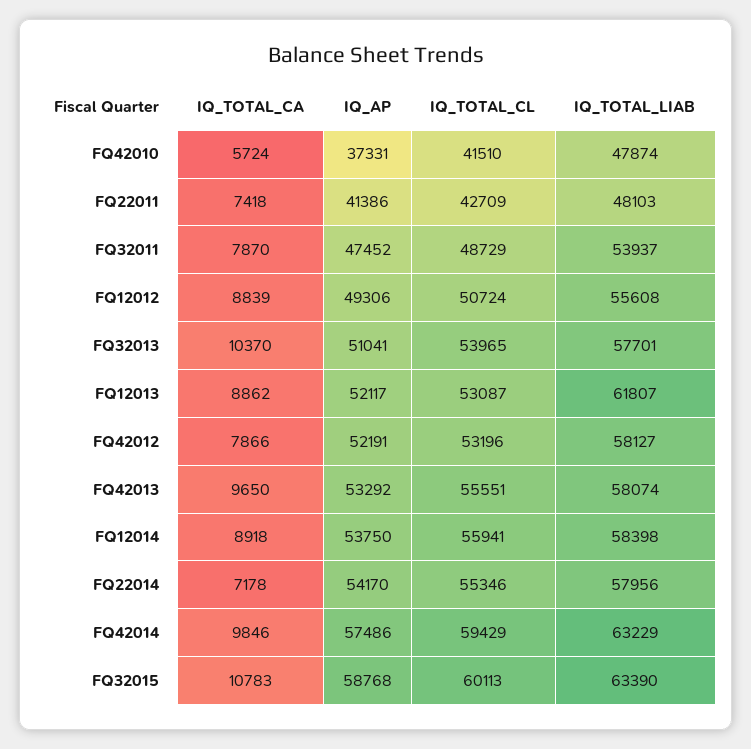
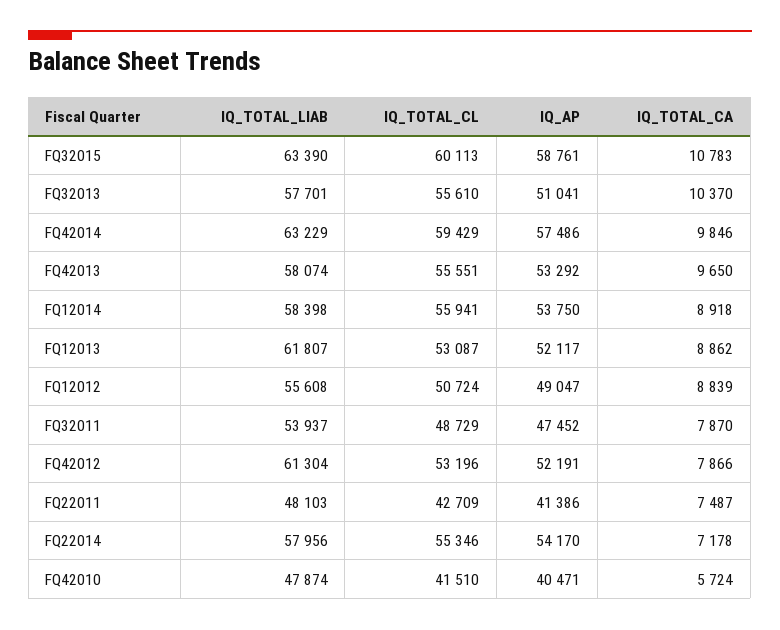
  {
    "IQ_TOTAL_CA": {
      "FQ42010": 5724,
-     "FQ22011": 7418,
+     "FQ22011": 7487,
      "FQ32011": 7870,
      "FQ12012": 8839,
      "FQ32013": 10370,
      "FQ12013": 8862,
      "FQ42012": 7866,
      "FQ42013": 9650,
      "FQ12014": 8918,
      "FQ22014": 7178,
      "FQ42014": 9846,
      "FQ32015": 10783
    },
    "IQ_AP": {
-     "FQ42010": 37331,
+     "FQ42010": 40471,
      "FQ22011": 41386,
      "FQ32011": 47452,
-     "FQ12012": 49306,
+     "FQ12012": 49047,
      "FQ32013": 51041,
      "FQ12013": 52117,
      "FQ42012": 52191,
      "FQ42013": 53292,
      "FQ12014": 53750,
      "FQ22014": 54170,
      "FQ42014": 57486,
-     "FQ32015": 58768
+     "FQ32015": 58761
    },
    "IQ_TOTAL_CL": {
      "FQ42010": 41510,
      "FQ22011": 42709,
      "FQ32011": 48729,
      "FQ12012": 50724,
-     "FQ32013": 53965,
+     "FQ32013": 55610,
      "FQ12013": 53087,
      "FQ42012": 53196,
      "FQ42013": 55551,
      "FQ12014": 55941,
      "FQ22014": 55346,
      "FQ42014": 59429,
      "FQ32015": 60113
    },
    "IQ_TOTAL_LIAB": {
      "FQ42010": 47874,
      "FQ22011": 48103,
      "FQ32011": 53937,
      "FQ12012": 55608,
      "FQ32013": 57701,
      "FQ12013": 61807,
-     "FQ42012": 58127,
+     "FQ42012": 61304,
      "FQ42013": 58074,
      "FQ12014": 58398,
      "FQ22014": 57956,
      "FQ42014": 63229,
      "FQ32015": 63390
    }
  }

